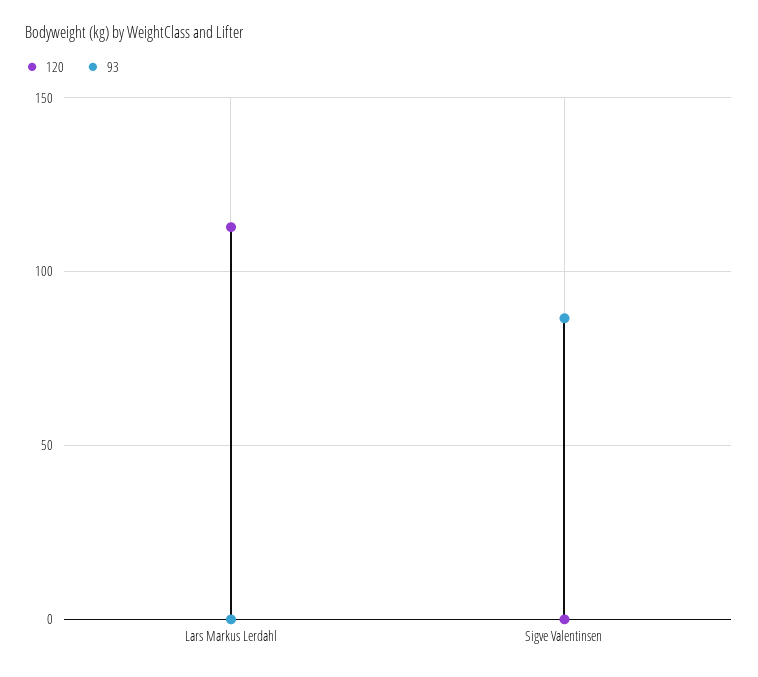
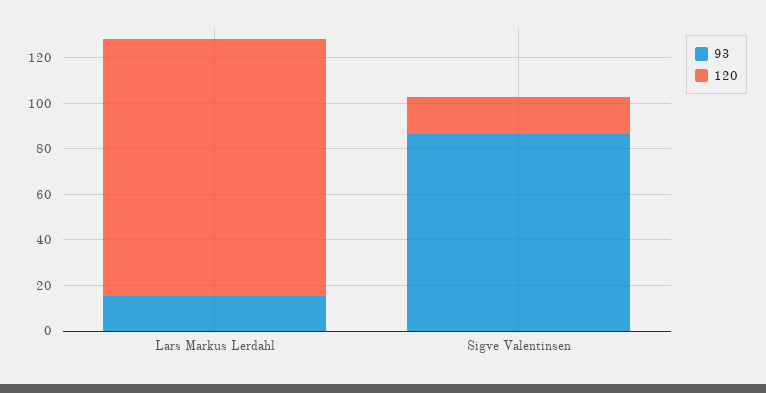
  {
    "120": {
      "Lars Markus Lerdahl": 115,
-     "Sigve Valentinsen": 0
+     "Sigve Valentinsen": 15
    },
    "93": {
-     "Lars Markus Lerdahl": 0,
+     "Lars Markus Lerdahl": 15,
      "Sigve Valentinsen": 85
    }
  }

